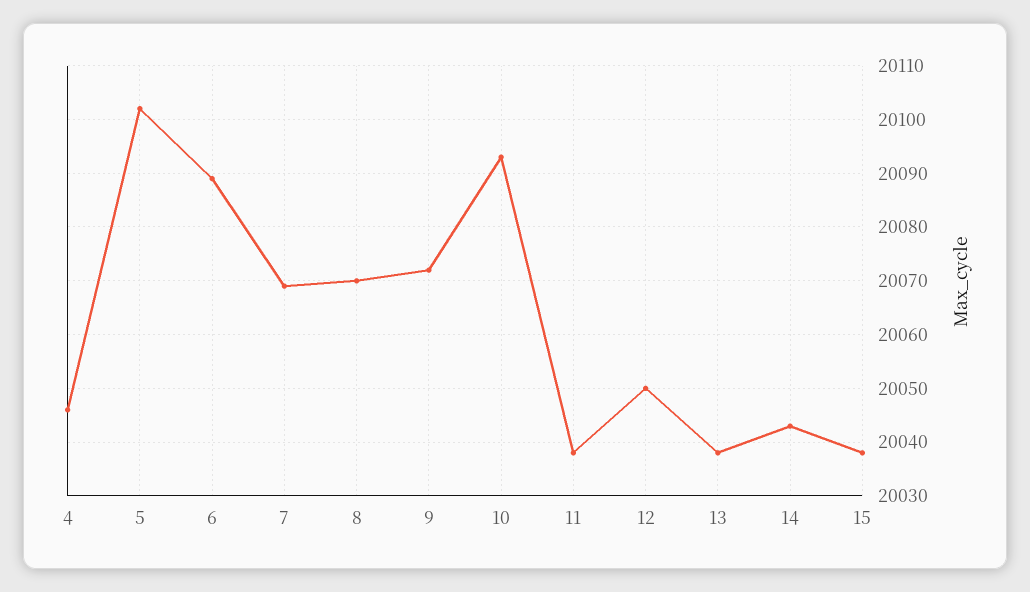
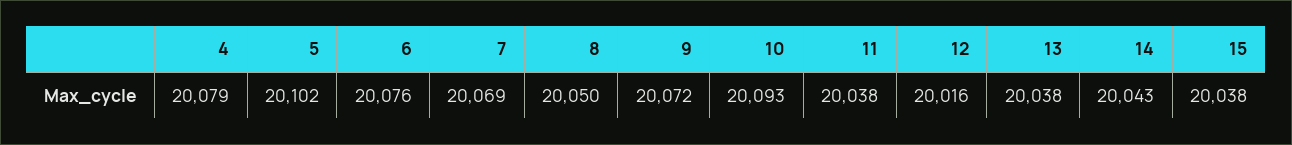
  {
-   "4": 20045,
+   "4": 20079,
    "5": 20102,
-   "6": 20090,
+   "6": 20076,
    "7": 20069,
-   "8": 20070,
+   "8": 20050,
    "9": 20072,
    "10": 20093,
    "11": 20038,
-   "12": 20050,
+   "12": 20016,
    "13": 20038,
    "14": 20043,
    "15": 20038
  }

